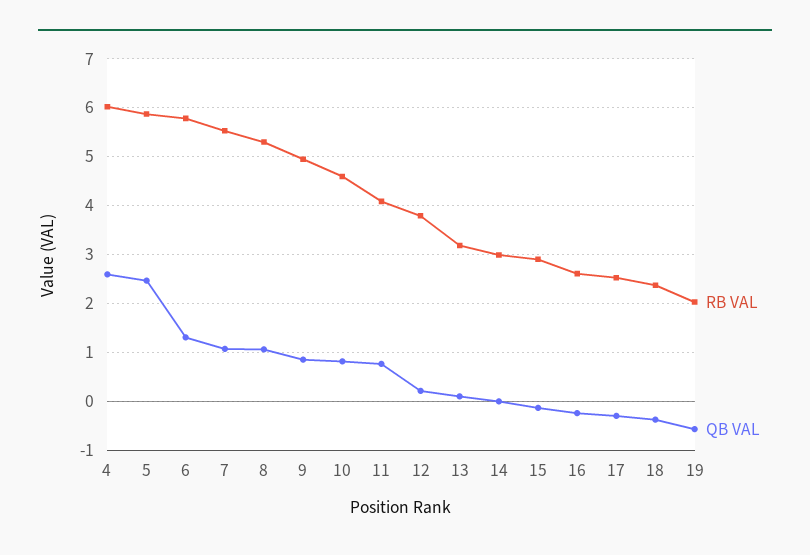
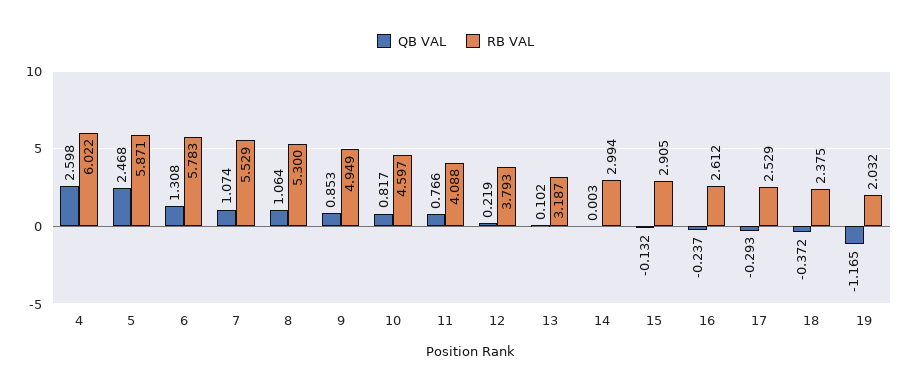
  {
    "RB VAL": {
      "4": 6.022,
      "5": 5.871,
      "6": 5.783,
      "7": 5.529,
      "8": 5.3,
      "9": 4.949,
      "10": 4.597,
      "11": 4.088,
      "12": 3.793,
      "13": 3.187,
      "14": 2.994,
      "15": 2.905,
      "16": 2.612,
      "17": 2.529,
      "18": 2.375,
      "19": 2.032
    },
    "QB VAL": {
      "4": 2.598,
      "5": 2.468,
      "6": 1.308,
      "7": 1.074,
      "8": 1.064,
      "9": 0.853,
      "10": 0.817,
      "11": 0.766,
      "12": 0.219,
      "13": 0.102,
      "14": 0.003,
      "15": -0.132,
      "16": -0.237,
      "17": -0.293,
      "18": -0.372,
-     "19": -0.6
+     "19": -1.165
    }
  }

